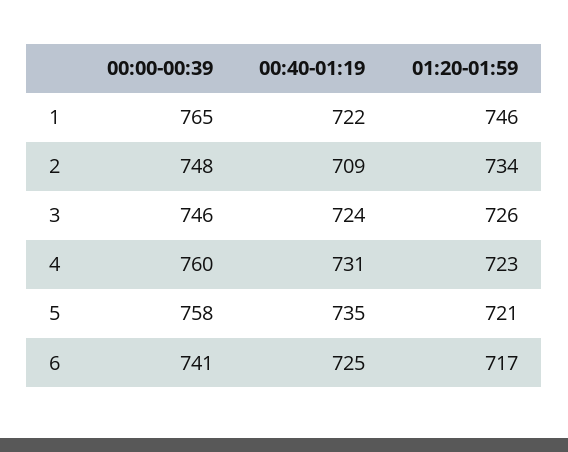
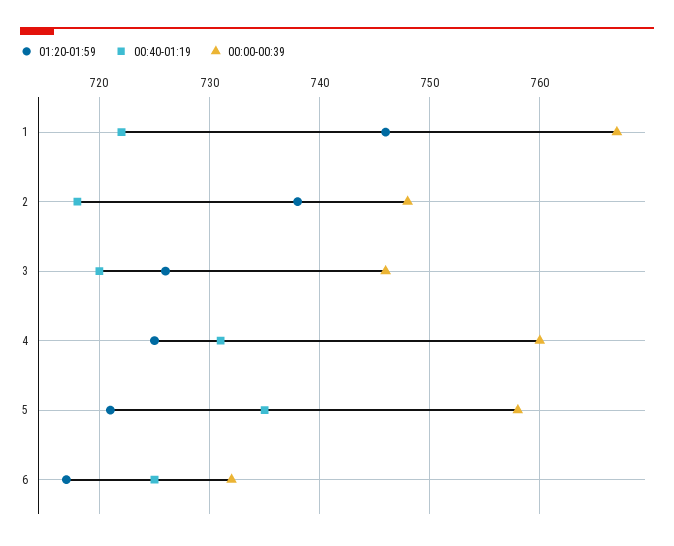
  {
    "00:00-00:39": {
-     "1": 765,
+     "1": 767,
      "2": 748,
      "3": 746,
      "4": 760,
      "5": 758,
-     "6": 741
+     "6": 732
    },
    "00:40-01:19": {
      "1": 722,
-     "2": 709,
+     "2": 718,
-     "3": 724,
+     "3": 720,
      "4": 731,
      "5": 735,
      "6": 725
    },
    "01:20-01:59": {
      "1": 746,
-     "2": 734,
+     "2": 738,
      "3": 726,
-     "4": 723,
+     "4": 725,
      "5": 721,
      "6": 717
    }
  }

